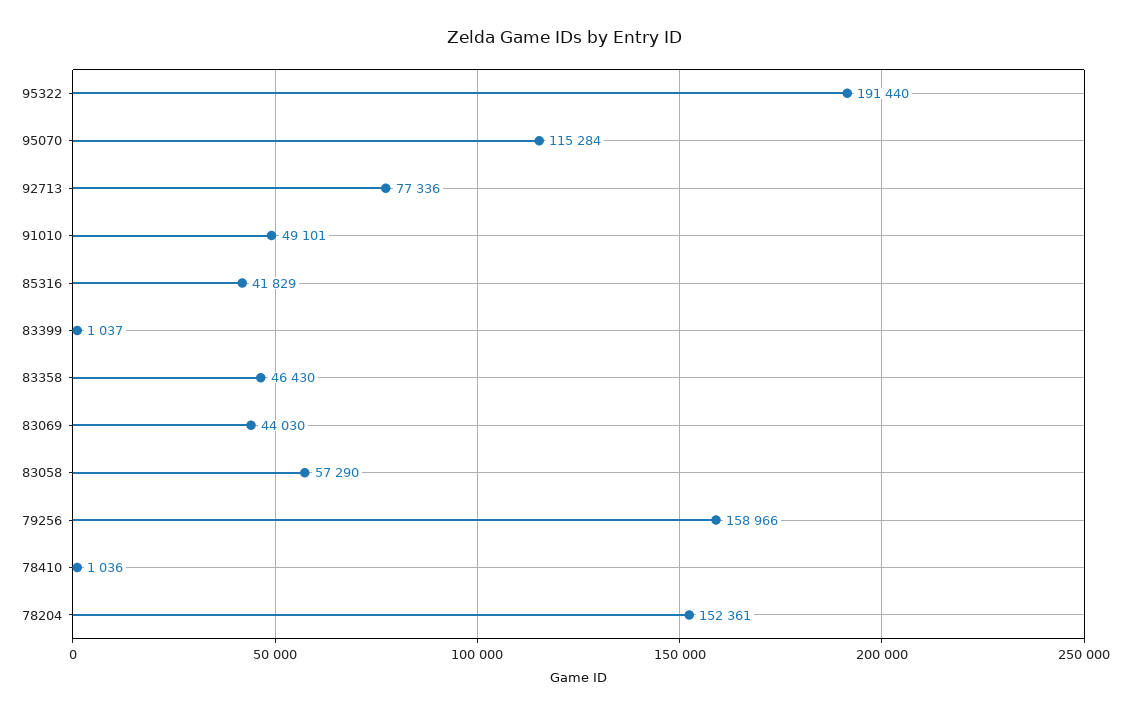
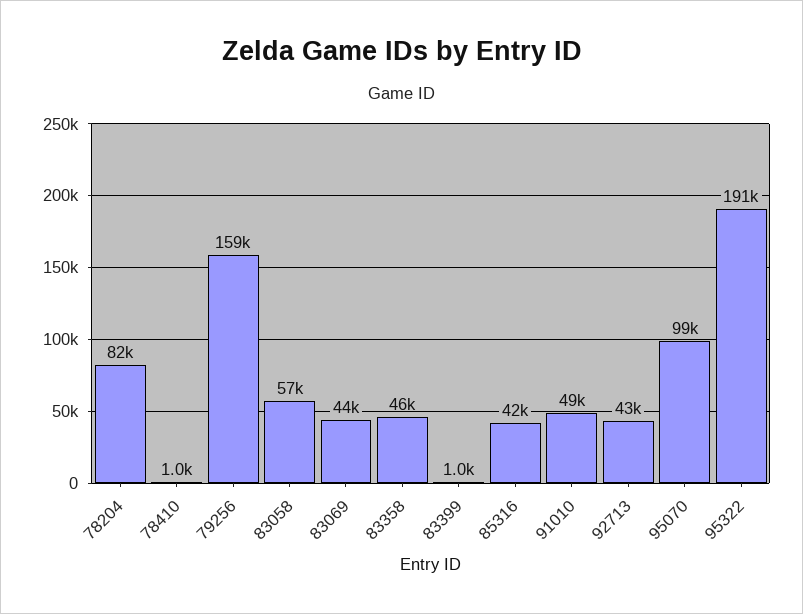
  {
    "95322": 191440,
-   "95070": 115284,
+   "95070": 99000,
-   "92713": 77336,
+   "92713": 43000,
    "91010": 49101,
    "85316": 41829,
    "83399": 1037,
    "83358": 46430,
    "83069": 44030,
    "83058": 57290,
    "79256": 158966,
    "78410": 1036,
-   "78204": 152361
+   "78204": 82000
  }

